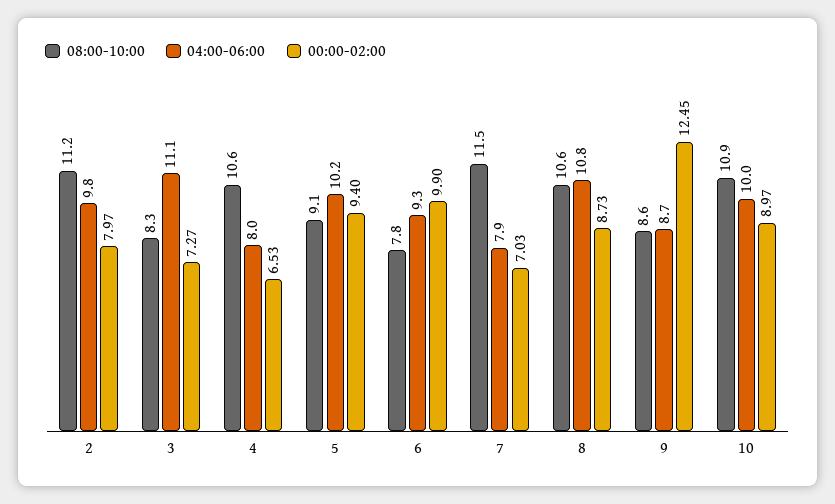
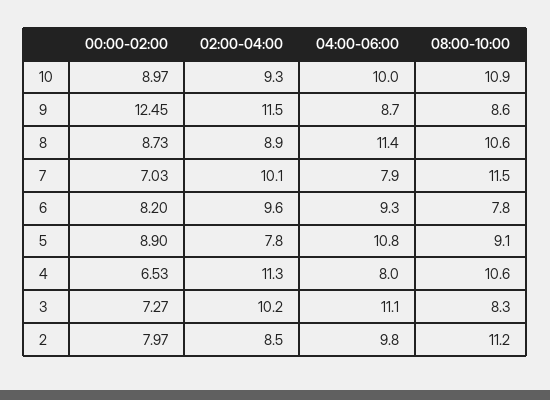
  {
    "08:00-10:00": {
      "2": 11.2,
      "3": 8.3,
      "4": 10.6,
      "5": 9.1,
      "6": 7.8,
      "7": 11.5,
      "8": 10.6,
      "9": 8.6,
      "10": 10.9
    },
    "04:00-06:00": {
      "2": 9.8,
      "3": 11.1,
      "4": 8,
-     "5": 10.2,
+     "5": 10.8,
      "6": 9.3,
      "7": 7.9,
-     "8": 10.8,
+     "8": 11.4,
      "9": 8.7,
      "10": 10
    },
    "00:00-02:00": {
      "2": 7.97,
      "3": 7.27,
      "4": 6.53,
-     "5": 9.4,
+     "5": 8.9,
-     "6": 9.9,
+     "6": 8.2,
      "7": 7.03,
      "8": 8.73,
      "9": 12.45,
      "10": 8.97
-   }
+   },
+   "02:00-04:00": {
+     "10": 9.3,
+     "9": 11.5,
+     "8": 8.9,
+     "7": 10.1,
+     "6": 9.6,
+     "5": 7.8,
+     "4": 11.3,
+     "3": 10.2,
+     "2": 8.5
+   }
  }

